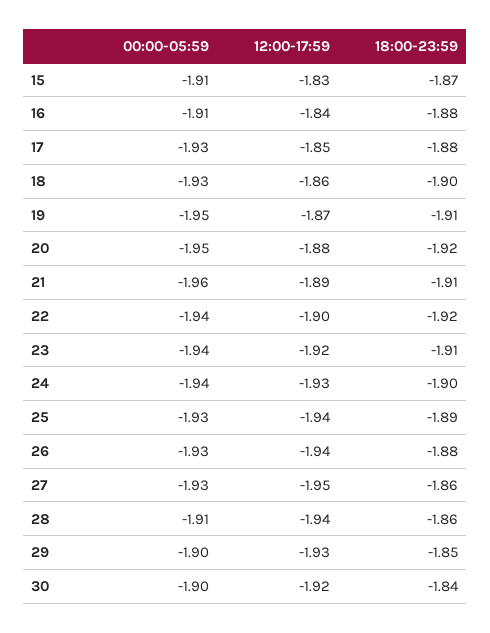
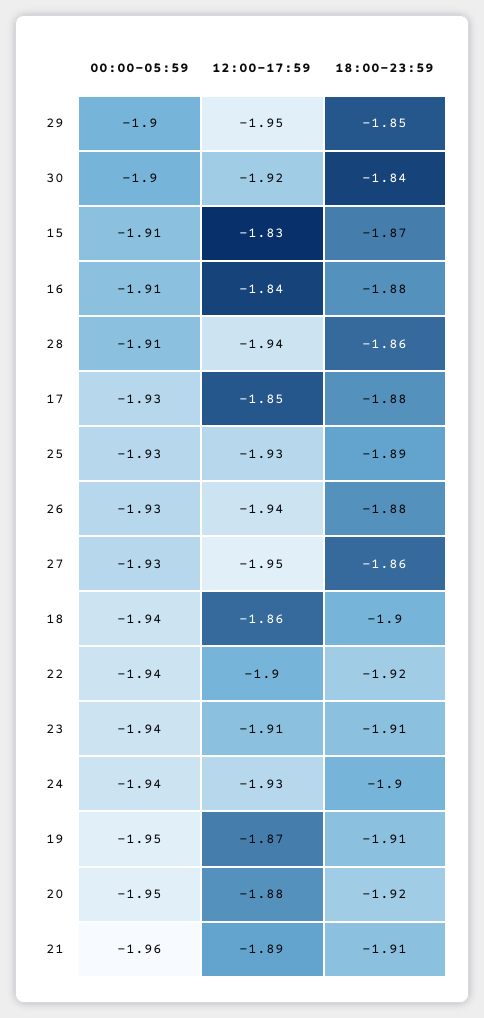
  {
    "00:00-05:59": {
      "15": -1.91,
      "16": -1.91,
      "17": -1.93,
-     "18": -1.93,
+     "18": -1.94,
      "19": -1.95,
      "20": -1.95,
      "21": -1.96,
      "22": -1.94,
      "23": -1.94,
      "24": -1.94,
      "25": -1.93,
      "26": -1.93,
      "27": -1.93,
      "28": -1.91,
      "29": -1.9,
      "30": -1.9
    },
    "12:00-17:59": {
      "15": -1.83,
      "16": -1.84,
      "17": -1.85,
      "18": -1.86,
      "19": -1.87,
      "20": -1.88,
      "21": -1.89,
      "22": -1.9,
-     "23": -1.92,
+     "23": -1.91,
      "24": -1.93,
-     "25": -1.94,
+     "25": -1.93,
      "26": -1.94,
      "27": -1.95,
      "28": -1.94,
-     "29": -1.93,
+     "29": -1.95,
      "30": -1.92
    },
    "18:00-23:59": {
      "15": -1.87,
      "16": -1.88,
      "17": -1.88,
      "18": -1.9,
      "19": -1.91,
      "20": -1.92,
      "21": -1.91,
      "22": -1.92,
      "23": -1.91,
      "24": -1.9,
      "25": -1.89,
      "26": -1.88,
      "27": -1.86,
      "28": -1.86,
      "29": -1.85,
      "30": -1.84
    }
  }

